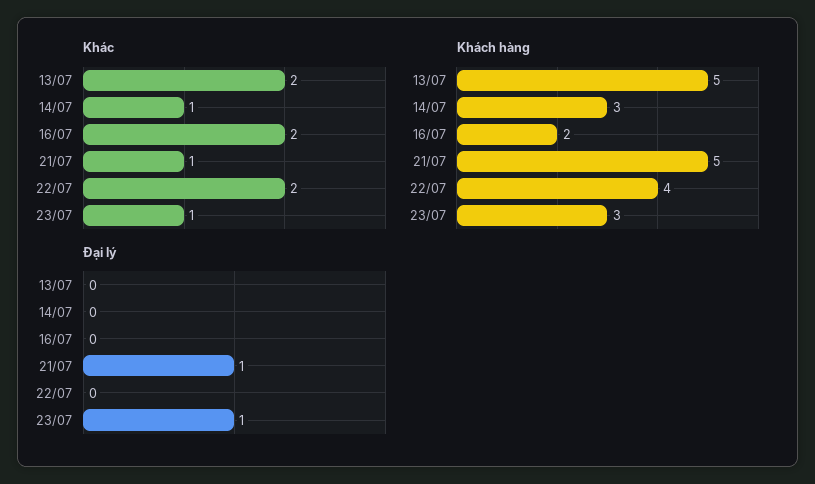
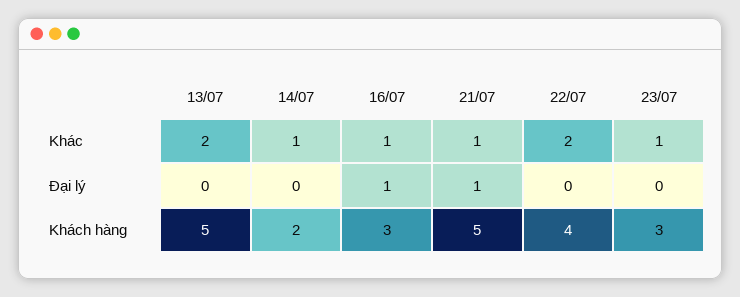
  {
    "Khác": {
      "13/07": 2,
      "14/07": 1,
-     "16/07": 2,
+     "16/07": 1,
      "21/07": 1,
      "22/07": 2,
      "23/07": 1
    },
    "Khách hàng": {
      "13/07": 5,
-     "14/07": 3,
+     "14/07": 2,
-     "16/07": 2,
+     "16/07": 3,
      "21/07": 5,
      "22/07": 4,
      "23/07": 3
    },
    "Đại lý": {
      "13/07": 0,
      "14/07": 0,
-     "16/07": 0,
+     "16/07": 1,
      "21/07": 1,
      "22/07": 0,
-     "23/07": 1
+     "23/07": 0
    }
  }

